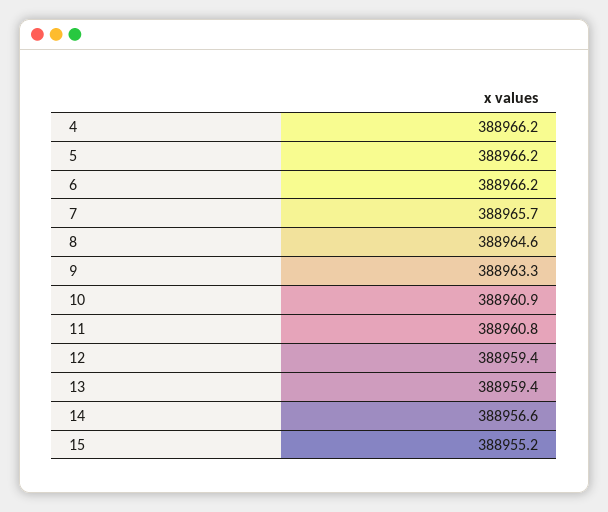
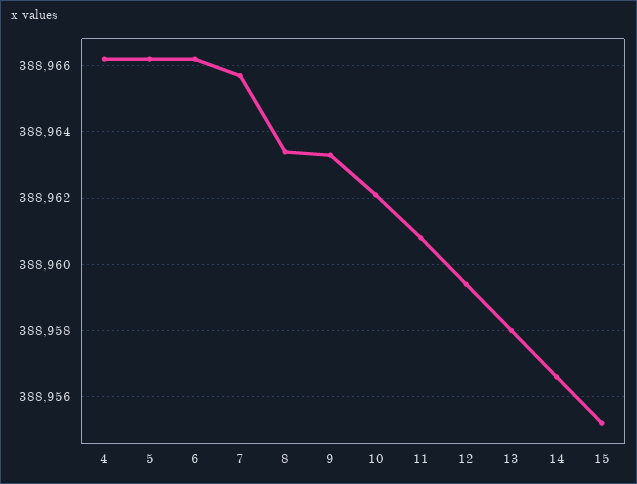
  {
    "4": 388966.2,
    "5": 388966.2,
    "6": 388966.2,
    "7": 388965.7,
-   "8": 388964.6,
+   "8": 388963.5,
    "9": 388963.3,
-   "10": 388960.9,
+   "10": 388962,
    "11": 388960.8,
    "12": 388959.4,
-   "13": 388959.4,
+   "13": 388958,
    "14": 388956.6,
    "15": 388955.2
  }

